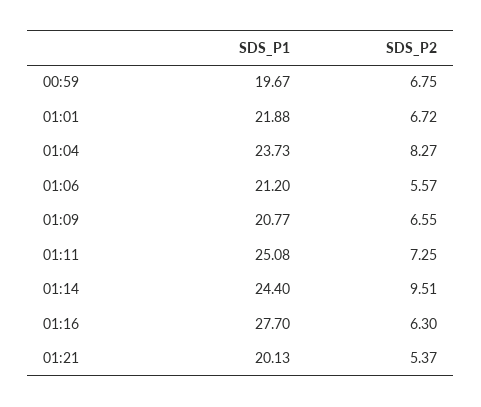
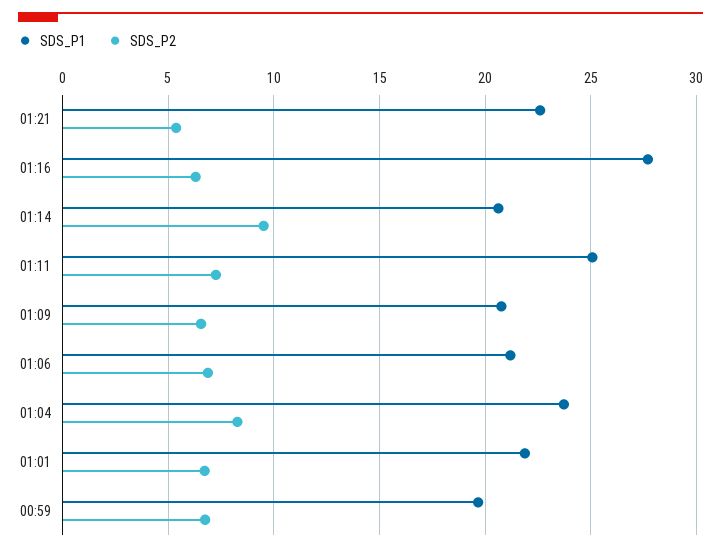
  {
    "SDS_P1": {
      "00:59": 19.67,
      "01:01": 21.88,
      "01:04": 23.73,
      "01:06": 21.2,
      "01:09": 20.77,
      "01:11": 25.08,
-     "01:14": 24.4,
+     "01:14": 20.5,
      "01:16": 27.7,
-     "01:21": 20.13
+     "01:21": 22.5
    },
    "SDS_P2": {
      "00:59": 6.75,
      "01:01": 6.72,
      "01:04": 8.27,
-     "01:06": 5.57,
+     "01:06": 7,
      "01:09": 6.55,
      "01:11": 7.25,
      "01:14": 9.51,
      "01:16": 6.3,
      "01:21": 5.37
    }
  }

